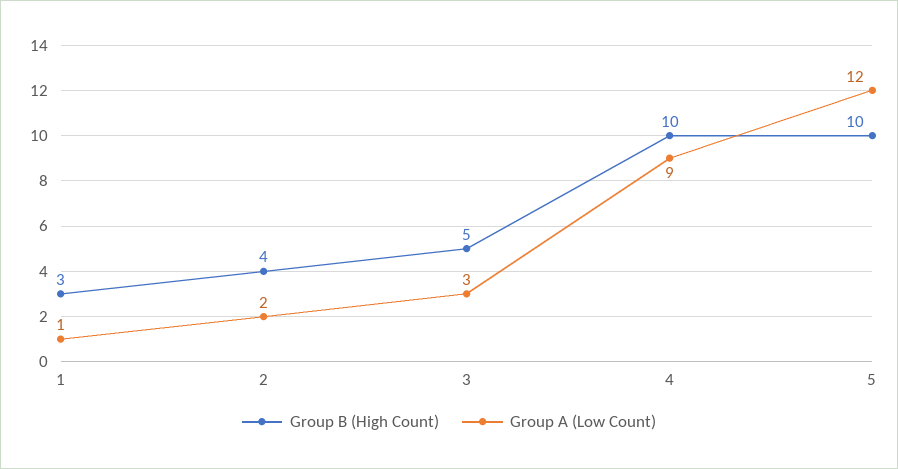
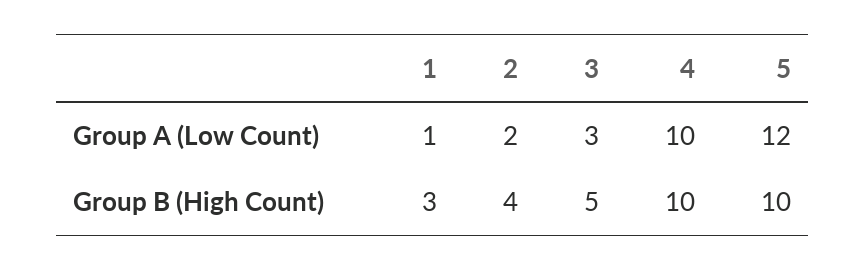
  {
    "Group B (High Count)": {
      "1": 3,
      "2": 4,
      "3": 5,
      "4": 10,
      "5": 10
    },
    "Group A (Low Count)": {
      "1": 1,
      "2": 2,
      "3": 3,
-     "4": 9,
+     "4": 10,
      "5": 12
    }
  }

